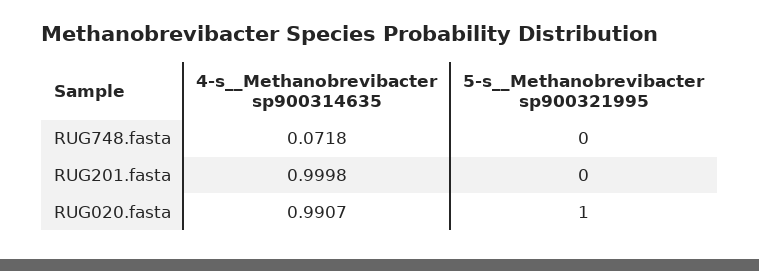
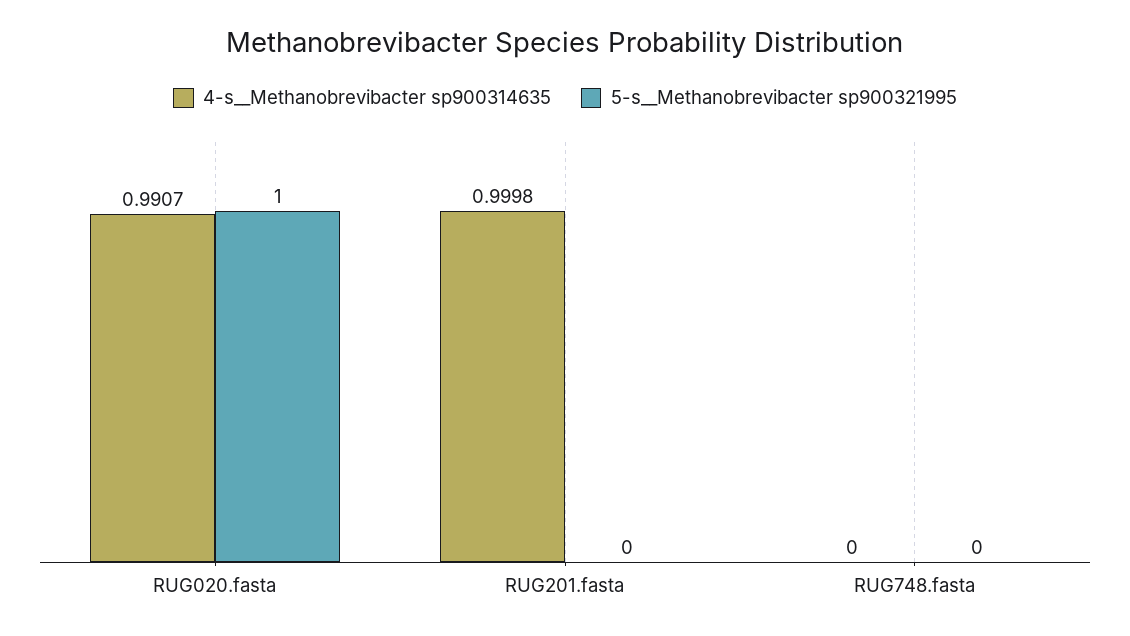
  {
    "4-s__Methanobrevibacter sp900314635": {
-     "RUG748.fasta": 0.0718,
+     "RUG748.fasta": 0,
      "RUG201.fasta": 0.9998,
      "RUG020.fasta": 0.9907
    },
    "5-s__Methanobrevibacter sp900321995": {
      "RUG748.fasta": 0,
      "RUG201.fasta": 0,
      "RUG020.fasta": 1
    }
  }

